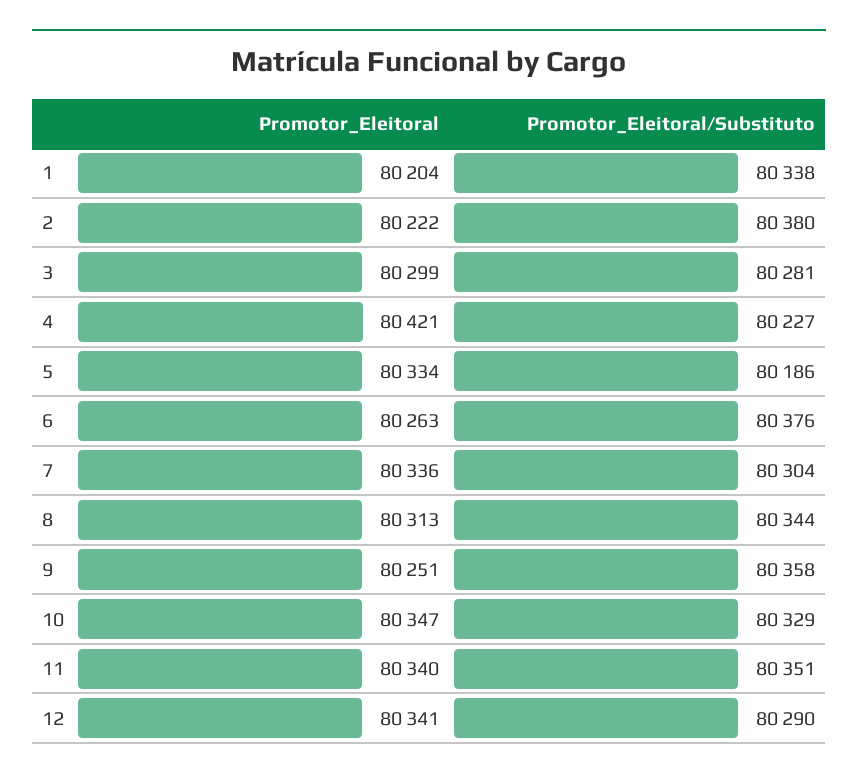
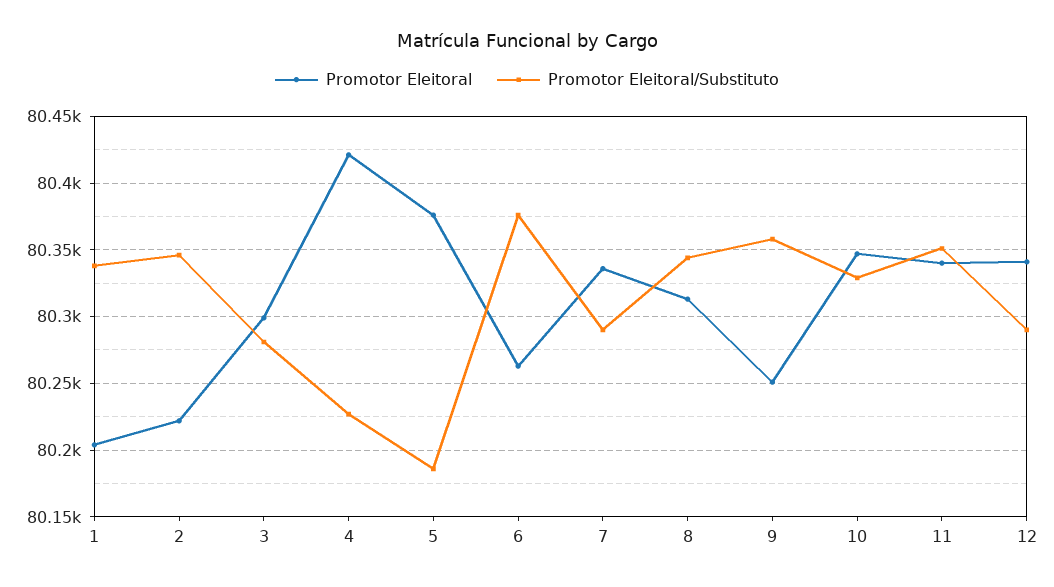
  {
    "Promotor_Eleitoral": {
      "1": 80204,
      "2": 80222,
      "3": 80299,
      "4": 80421,
-     "5": 80334,
+     "5": 80375,
      "6": 80263,
      "7": 80336,
      "8": 80313,
      "9": 80251,
      "10": 80347,
      "11": 80340,
      "12": 80341
    },
    "Promotor_Eleitoral/Substituto": {
      "1": 80338,
-     "2": 80380,
+     "2": 80345,
      "3": 80281,
      "4": 80227,
      "5": 80186,
      "6": 80376,
-     "7": 80304,
+     "7": 80290,
      "8": 80344,
      "9": 80358,
      "10": 80329,
      "11": 80351,
      "12": 80290
    }
  }

